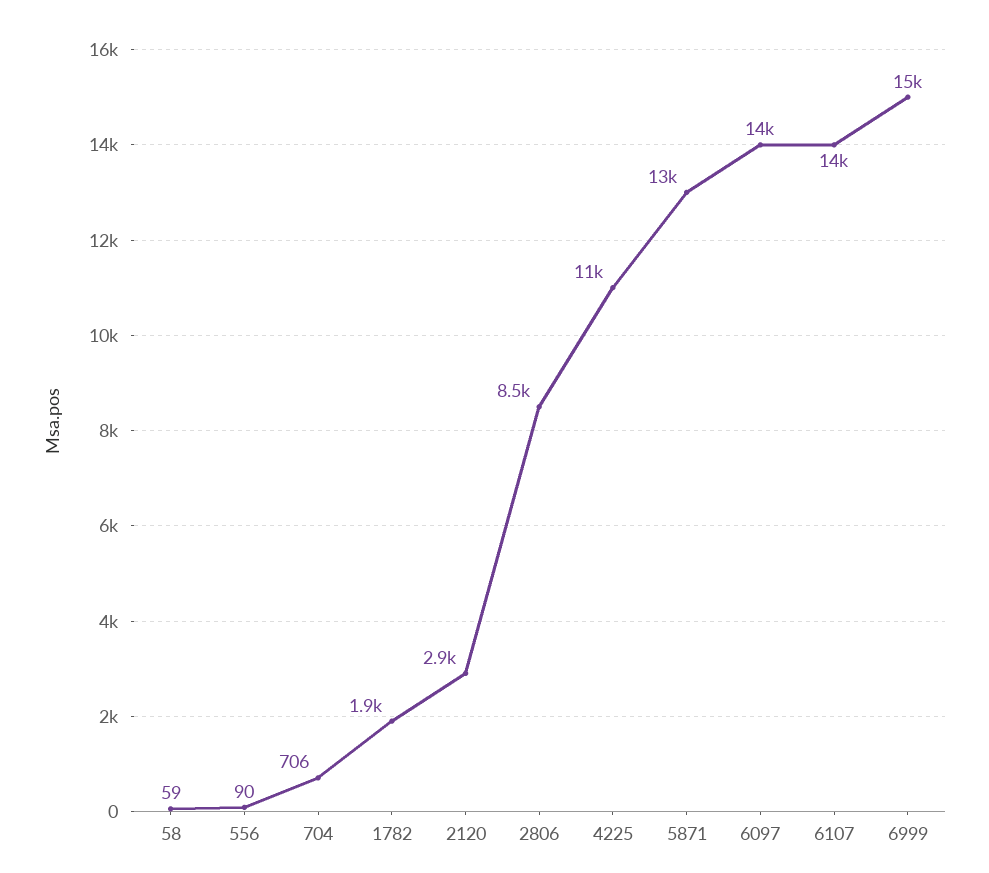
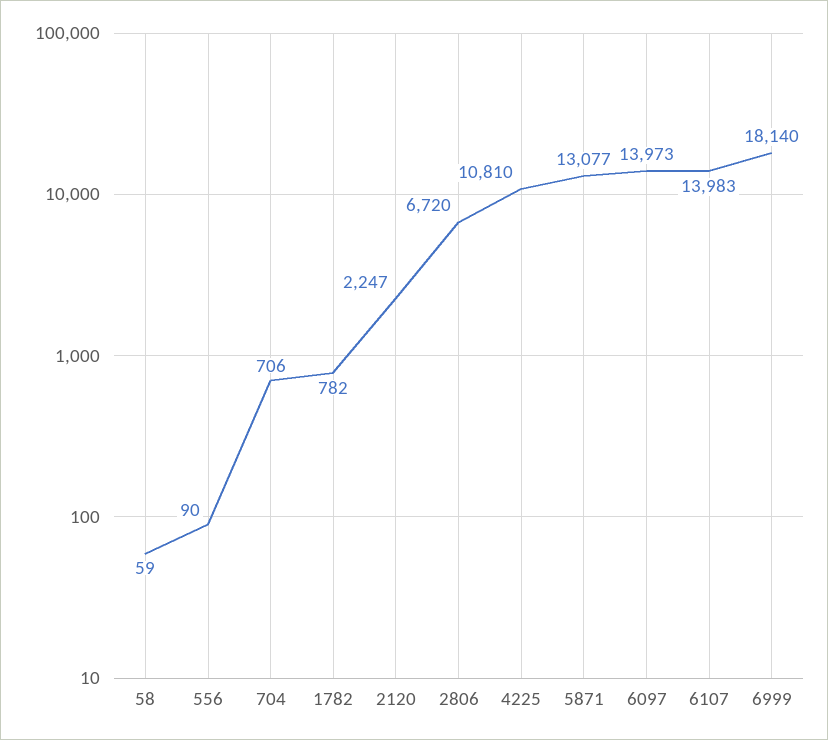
  {
    "58": 59,
    "556": 90,
    "704": 706,
-   "1782": 1900,
+   "1782": 782,
-   "2120": 2900,
+   "2120": 2247,
-   "2806": 8500,
+   "2806": 6720,
    "4225": 10810,
    "5871": 13077,
    "6097": 13973,
    "6107": 13983,
-   "6999": 15000
+   "6999": 18140
  }

